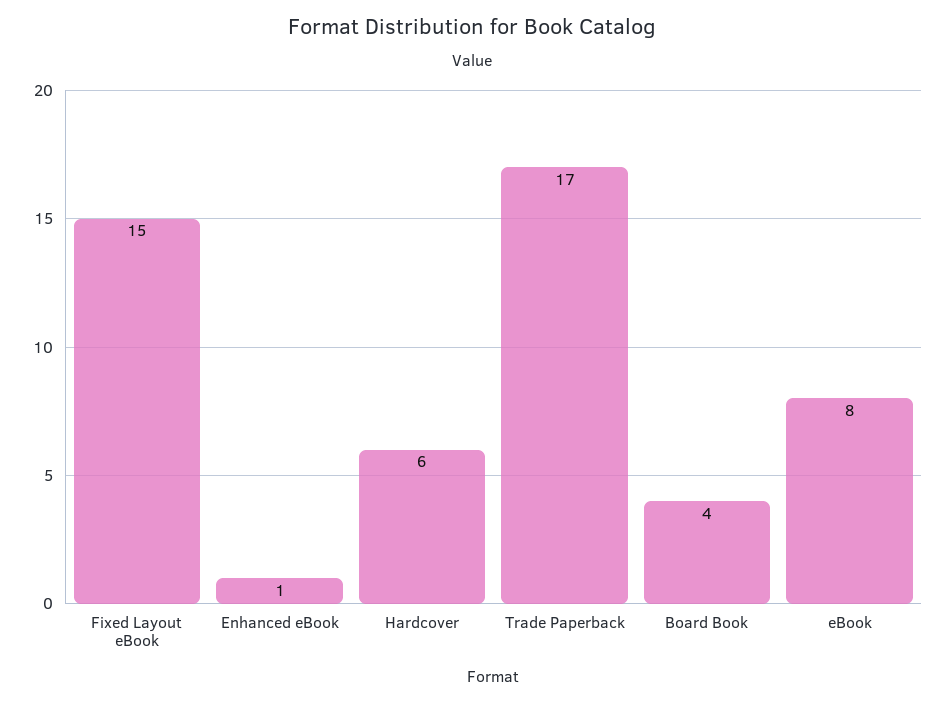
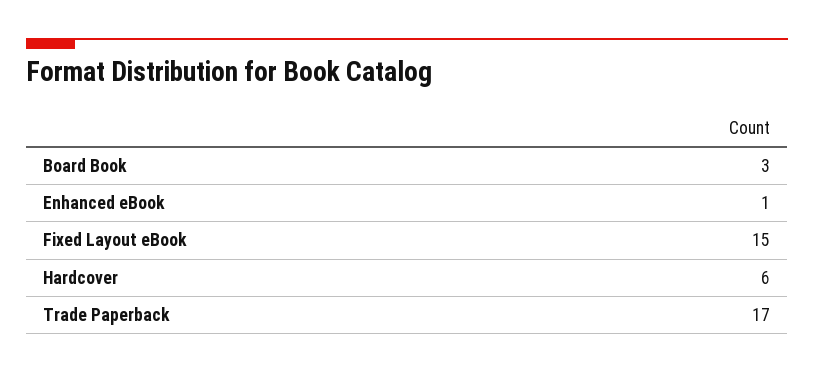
  {
    "Fixed Layout eBook": 15,
    "Enhanced eBook": 1,
    "Hardcover": 6,
    "Trade Paperback": 17,
-   "Board Book": 4,
+   "Board Book": 3
-   "eBook": 8
  }

